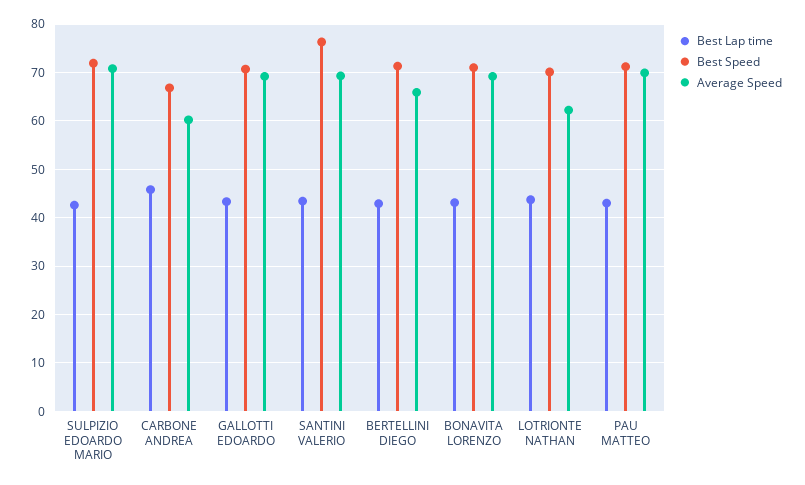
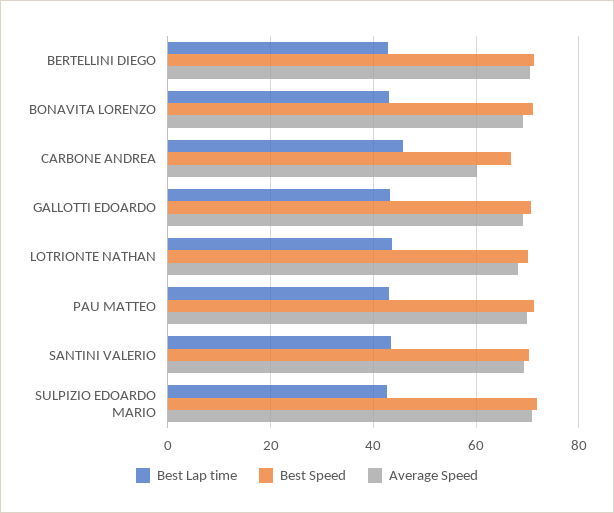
  {
    "Best Lap time": {
      "SULPIZIO EDOARDO MARIO": 42,
      "CARBONE ANDREA": 46,
      "GALLOTTI EDOARDO": 44,
      "SANTINI VALERIO": 44,
      "BERTELLINI DIEGO": 42,
      "BONAVITA LORENZO": 44,
      "LOTRIONTE NATHAN": 44,
      "PAU MATTEO": 44
    },
    "Best Speed": {
      "SULPIZIO EDOARDO MARIO": 72,
      "CARBONE ANDREA": 66,
      "GALLOTTI EDOARDO": 70,
-     "SANTINI VALERIO": 76,
+     "SANTINI VALERIO": 70,
      "BERTELLINI DIEGO": 72,
      "BONAVITA LORENZO": 72,
      "LOTRIONTE NATHAN": 70,
      "PAU MATTEO": 72
    },
    "Average Speed": {
      "SULPIZIO EDOARDO MARIO": 70,
      "CARBONE ANDREA": 60,
      "GALLOTTI EDOARDO": 70,
      "SANTINI VALERIO": 70,
-     "BERTELLINI DIEGO": 66,
+     "BERTELLINI DIEGO": 70,
      "BONAVITA LORENZO": 70,
-     "LOTRIONTE NATHAN": 62,
+     "LOTRIONTE NATHAN": 68,
      "PAU MATTEO": 70
    }
  }

